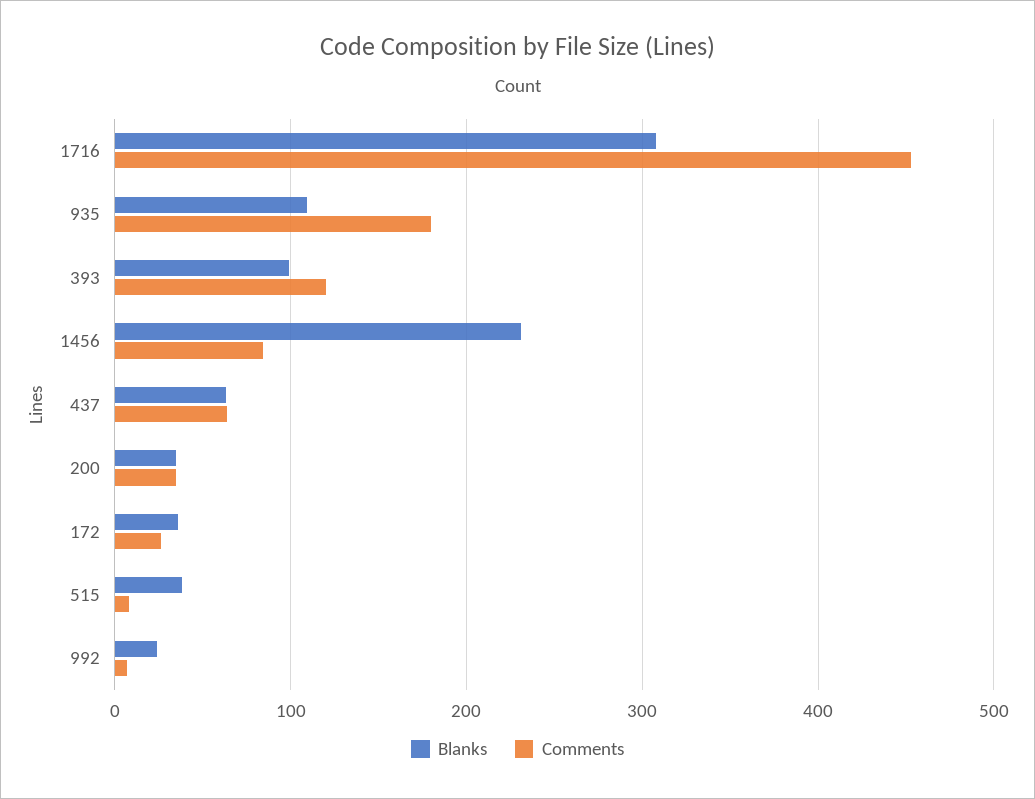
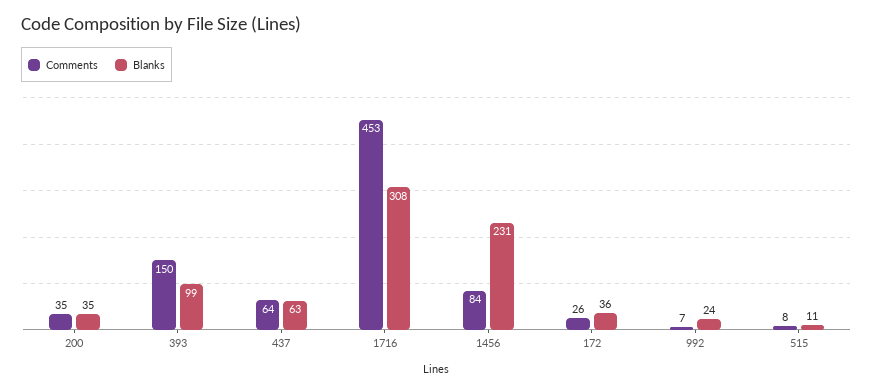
  {
    "Blanks": {
      "1716": 308,
-     "935": 110,
      "393": 99,
      "1456": 231,
      "437": 63,
      "200": 35,
      "172": 36,
-     "515": 40,
+     "515": 11,
      "992": 24
    },
    "Comments": {
      "1716": 453,
-     "935": 180,
-     "393": 120,
+     "393": 150,
      "1456": 84,
      "437": 64,
      "200": 35,
      "172": 26,
      "515": 8,
      "992": 7
    }
  }

